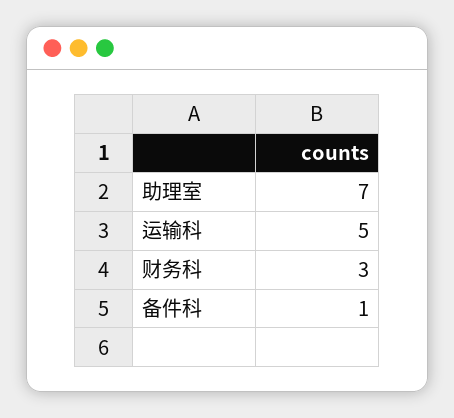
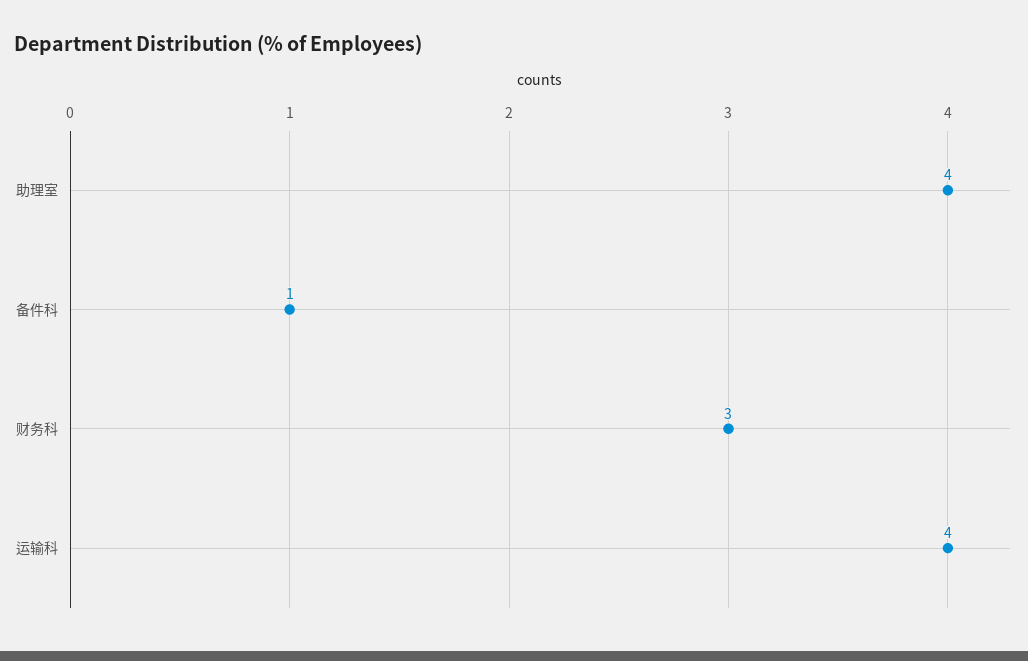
  {
-   "助理室": 7,
+   "助理室": 4,
-   "运输科": 5,
+   "运输科": 4,
    "财务科": 3,
    "备件科": 1
  }

